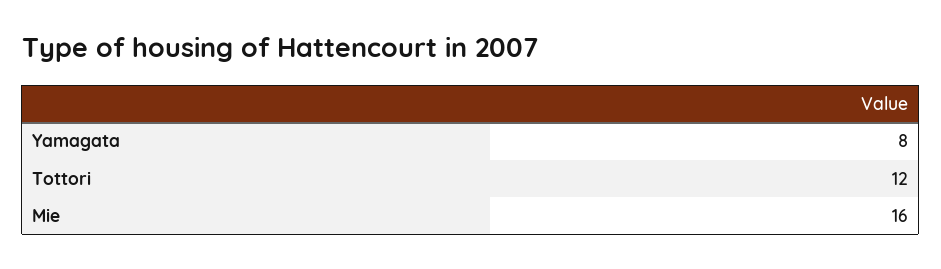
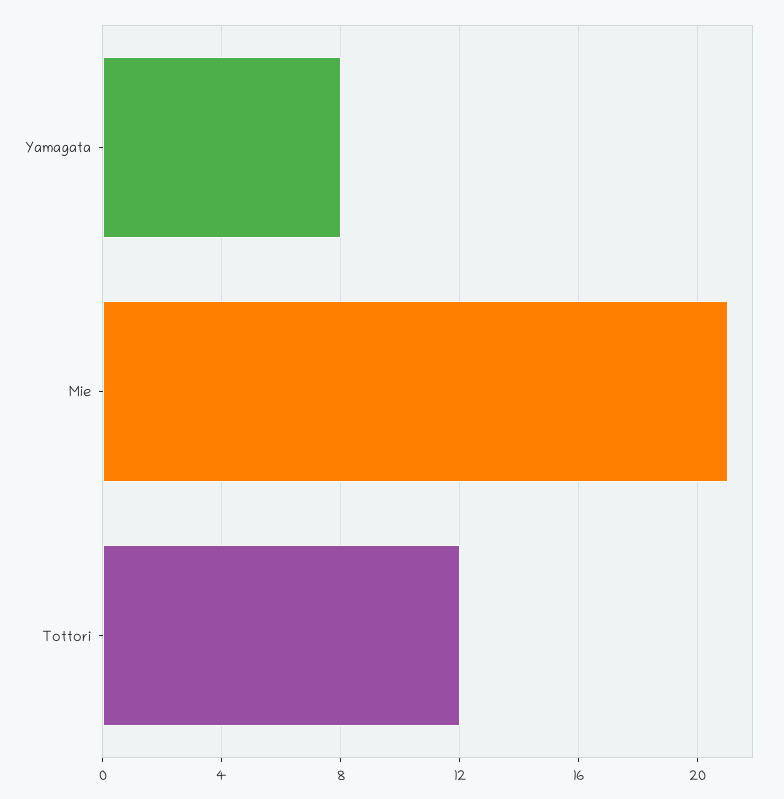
  {
    "Yamagata": 8,
    "Tottori": 12,
-   "Mie": 16
+   "Mie": 21
  }

